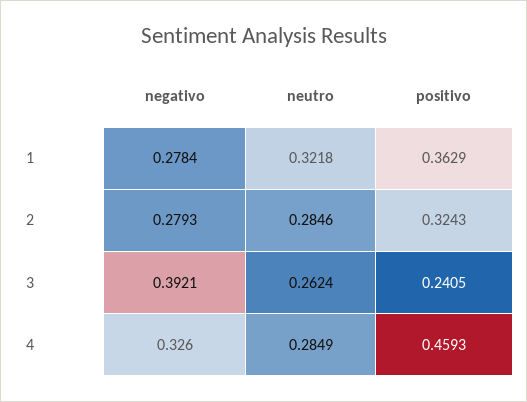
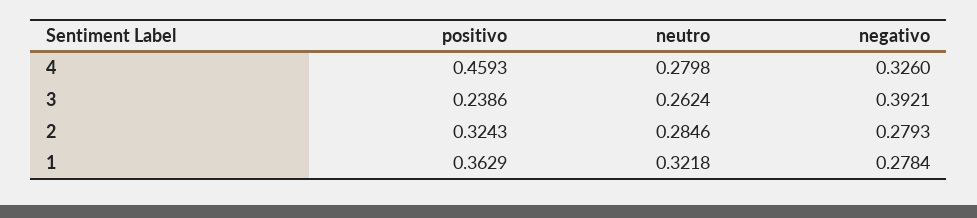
  {
    "negativo": {
      "1": 0.2784,
      "2": 0.2793,
      "3": 0.3921,
      "4": 0.326
    },
    "neutro": {
      "1": 0.3218,
      "2": 0.2846,
      "3": 0.2624,
-     "4": 0.2849
+     "4": 0.2798
    },
    "positivo": {
      "1": 0.3629,
      "2": 0.3243,
-     "3": 0.2405,
+     "3": 0.2386,
      "4": 0.4593
    }
  }

